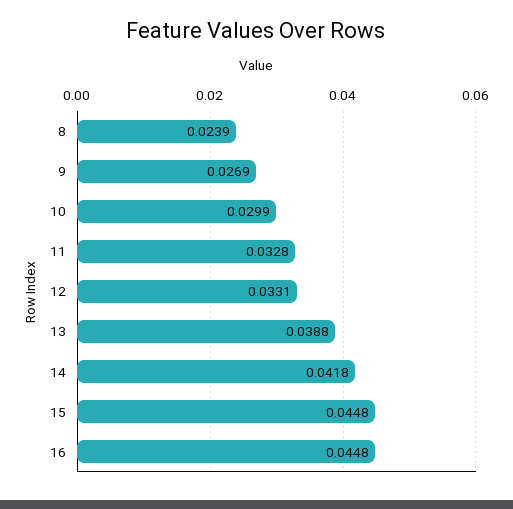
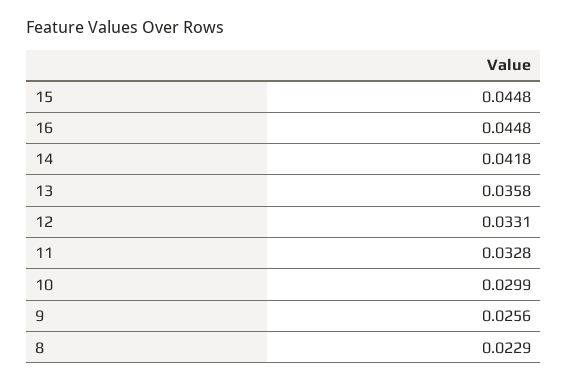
  {
-   "8": 0.0239,
+   "8": 0.0229,
-   "9": 0.0269,
+   "9": 0.0256,
    "10": 0.0299,
    "11": 0.0328,
    "12": 0.0331,
-   "13": 0.0388,
+   "13": 0.0358,
    "14": 0.0418,
    "15": 0.0448,
    "16": 0.0448
  }

